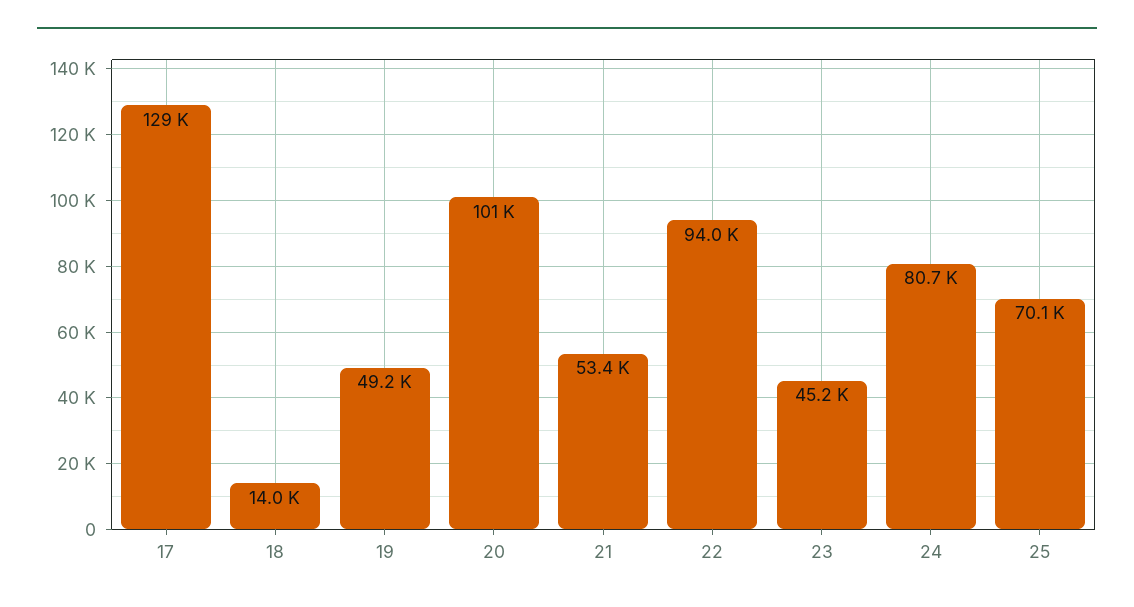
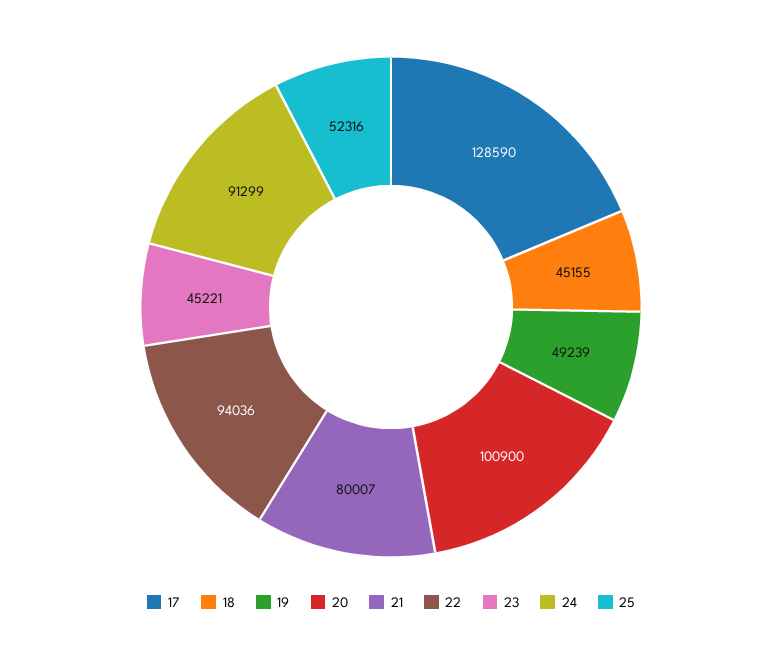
  {
    "17": 128590,
-   "18": 14000,
+   "18": 45155,
    "19": 49239,
    "20": 100900,
-   "21": 53400,
+   "21": 80007,
    "22": 94036,
    "23": 45221,
-   "24": 80700,
+   "24": 91299,
-   "25": 70100
+   "25": 52316
  }

